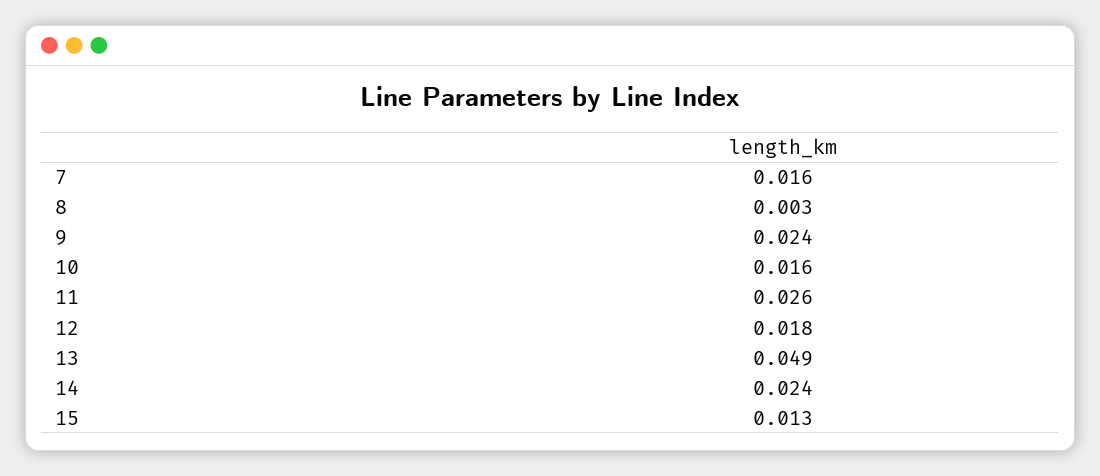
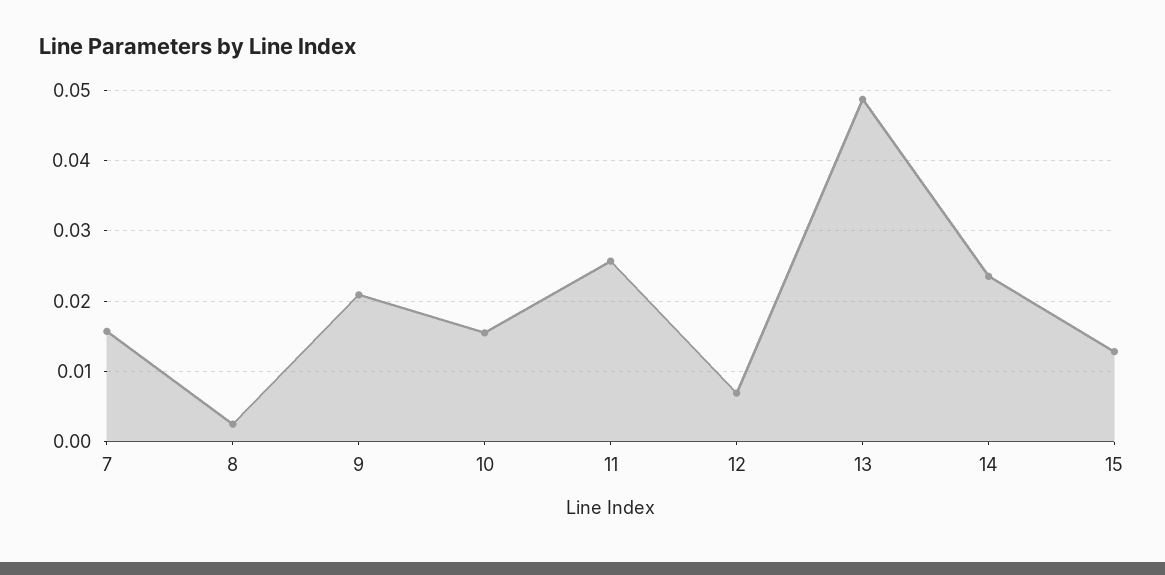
  {
    "7": 0.016,
    "8": 0.003,
-   "9": 0.024,
+   "9": 0.021,
    "10": 0.016,
    "11": 0.026,
-   "12": 0.018,
+   "12": 0.007,
    "13": 0.049,
    "14": 0.024,
    "15": 0.013
  }

